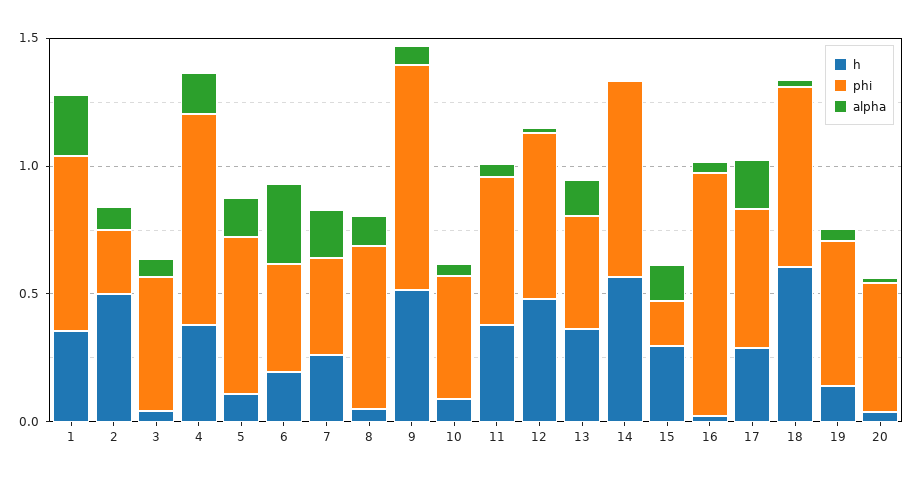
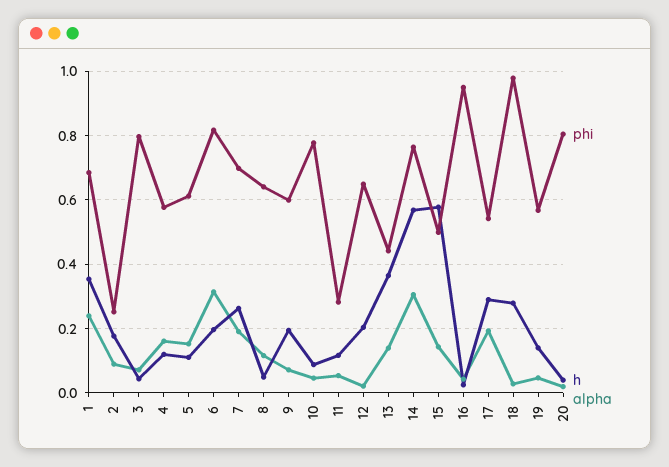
  {
    "h": {
      "1": 0.36,
-     "2": 0.5,
+     "2": 0.18,
      "3": 0.04,
-     "4": 0.4,
+     "4": 0.12,
      "5": 0.12,
      "6": 0.2,
      "7": 0.26,
      "8": 0.04,
-     "9": 0.5,
+     "9": 0.2,
      "10": 0.08,
-     "11": 0.4,
+     "11": 0.12,
-     "12": 0.5,
+     "12": 0.2,
      "13": 0.36,
      "14": 0.56,
-     "15": 0.3,
+     "15": 0.58,
      "16": 0.02,
      "17": 0.28,
-     "18": 0.6,
+     "18": 0.28,
      "19": 0.14,
      "20": 0.04
    },
    "phi": {
      "1": 0.68,
      "2": 0.26,
-     "3": 0.5,
+     "3": 0.8,
-     "4": 0.8,
+     "4": 0.58,
      "5": 0.62,
-     "6": 0.4,
+     "6": 0.82,
-     "7": 0.4,
+     "7": 0.7,
      "8": 0.64,
-     "9": 0.9,
+     "9": 0.6,
-     "10": 0.5,
+     "10": 0.78,
-     "11": 0.6,
+     "11": 0.28,
      "12": 0.64,
      "13": 0.44,
      "14": 0.76,
-     "15": 0.2,
+     "15": 0.5,
      "16": 0.94,
      "17": 0.54,
-     "18": 0.7,
+     "18": 0.98,
      "19": 0.56,
-     "20": 0.5
+     "20": 0.8
    },
    "alpha": {
      "1": 0.24,
      "2": 0.08,
      "3": 0.08,
      "4": 0.16,
      "5": 0.16,
      "6": 0.32,
      "7": 0.2,
      "8": 0.12,
      "9": 0.08,
      "10": 0.04,
      "11": 0.06,
      "12": 0.02,
      "13": 0.14,
-     "14": 0,
+     "14": 0.3,
      "15": 0.14,
      "16": 0.04,
      "17": 0.2,
      "18": 0.02,
      "19": 0.04,
      "20": 0.02
    }
  }

